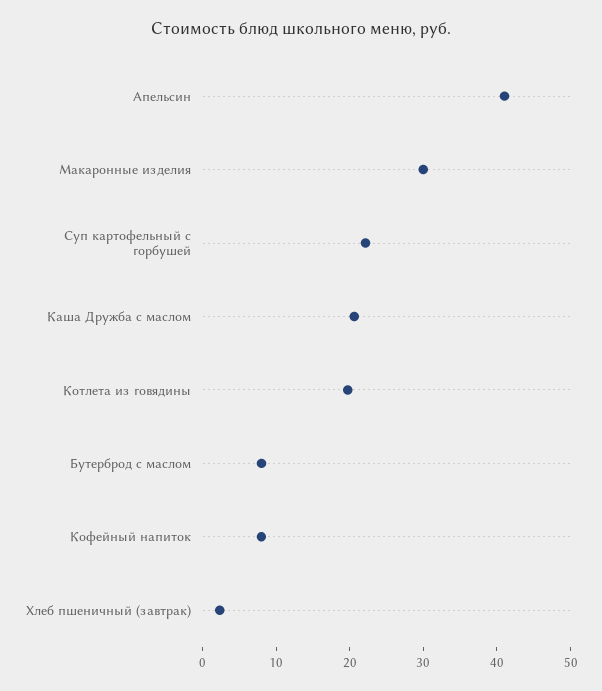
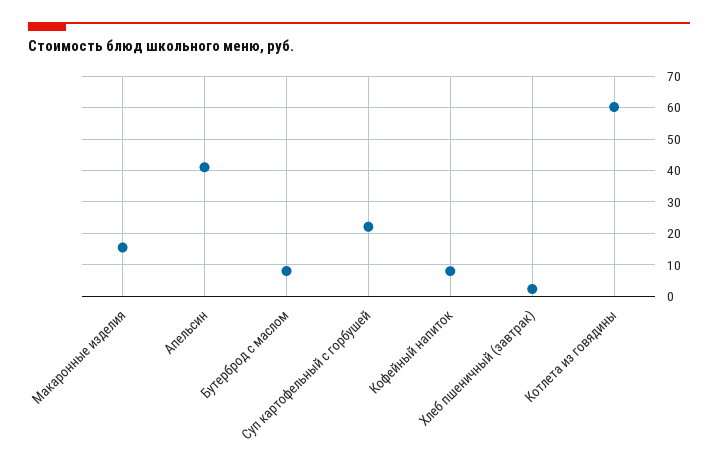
  {
    "Апельсин": 42,
-   "Макаронные изделия": 30,
+   "Макаронные изделия": 16,
    "Суп картофельный с горбушей": 22,
-   "Каша Дружба с маслом": 20,
-   "Котлета из говядины": 20,
+   "Котлета из говядины": 60,
    "Бутерброд с маслом": 8,
    "Кофейный напиток": 8,
    "Хлеб пшеничный (завтрак)": 2
  }

